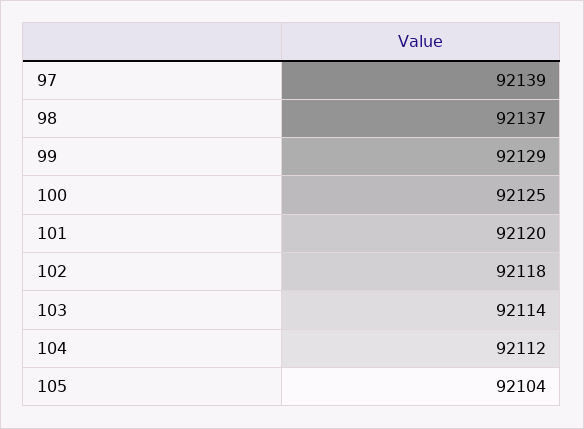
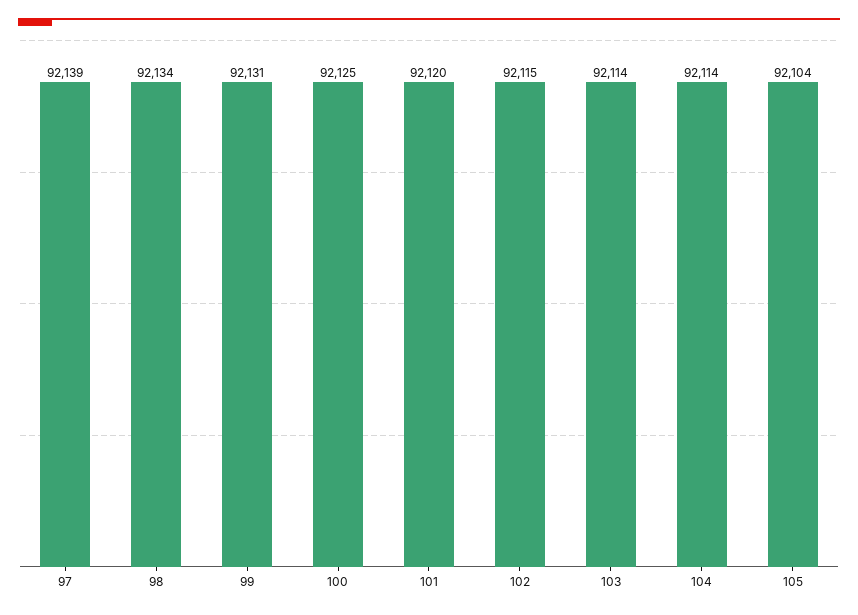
  {
    "97": 92139,
-   "98": 92137,
+   "98": 92134,
-   "99": 92129,
+   "99": 92131,
    "100": 92125,
    "101": 92120,
-   "102": 92118,
+   "102": 92115,
    "103": 92114,
-   "104": 92112,
+   "104": 92114,
    "105": 92104
  }

